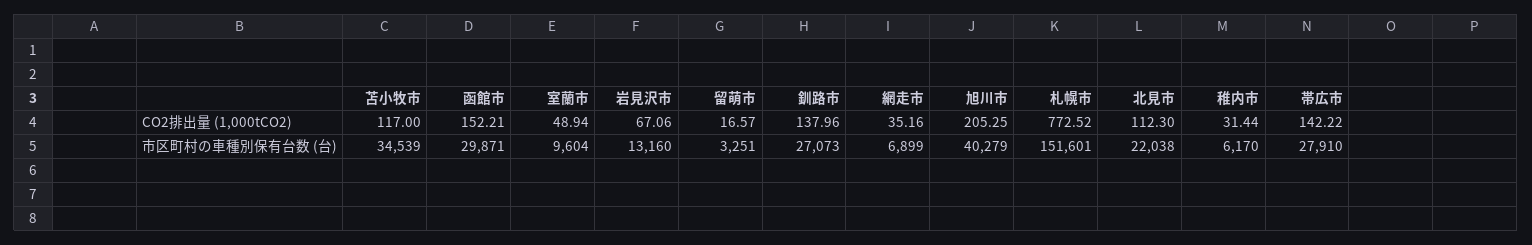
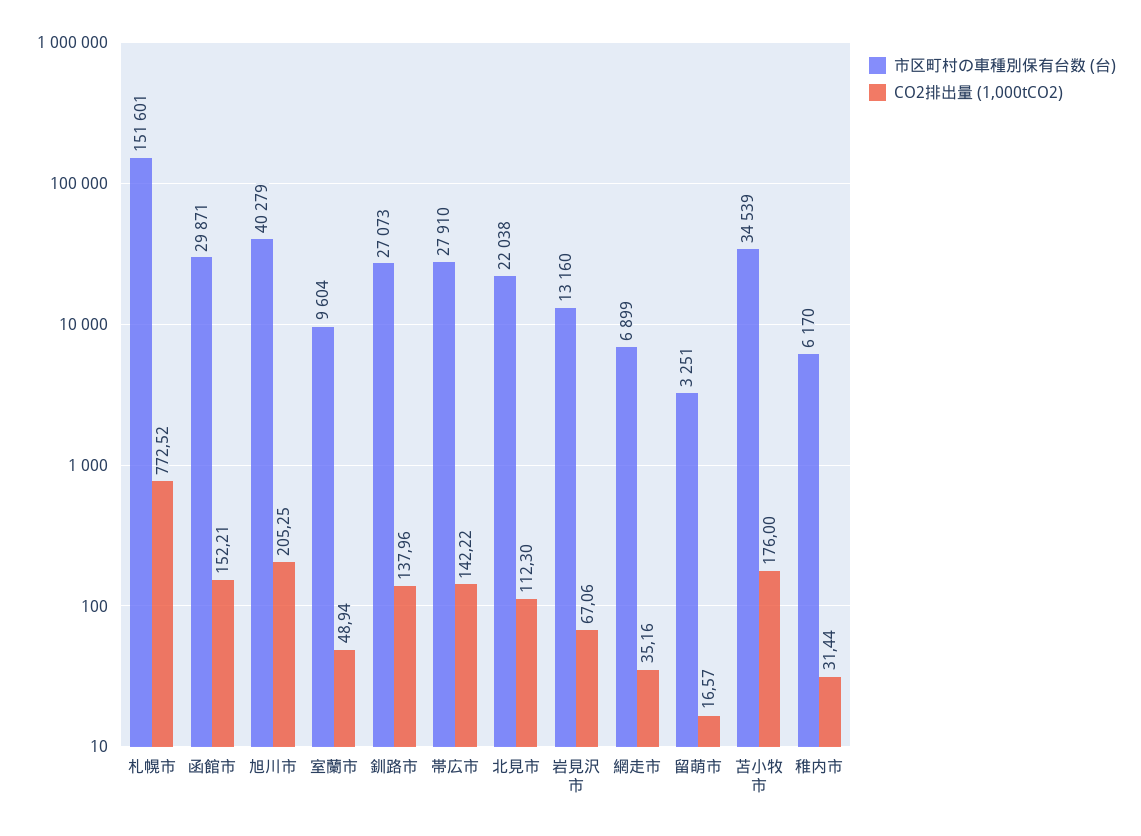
  {
    "CO2排出量 (1,000tCO2)": {
-     "苫小牧市": 117,
+     "苫小牧市": 176,
      "函館市": 152.21,
      "室蘭市": 48.94,
      "岩見沢市": 67.06,
      "留萌市": 16.57,
      "釧路市": 137.96,
      "網走市": 35.16,
      "旭川市": 205.25,
      "札幌市": 772.52,
      "北見市": 112.3,
      "稚内市": 31.44,
      "帯広市": 142.22
    },
    "市区町村の車種別保有台数 (台)": {
      "苫小牧市": 34539,
      "函館市": 29871,
      "室蘭市": 9604,
      "岩見沢市": 13160,
      "留萌市": 3251,
      "釧路市": 27073,
      "網走市": 6899,
      "旭川市": 40279,
      "札幌市": 151601,
      "北見市": 22038,
      "稚内市": 6170,
      "帯広市": 27910
    }
  }

